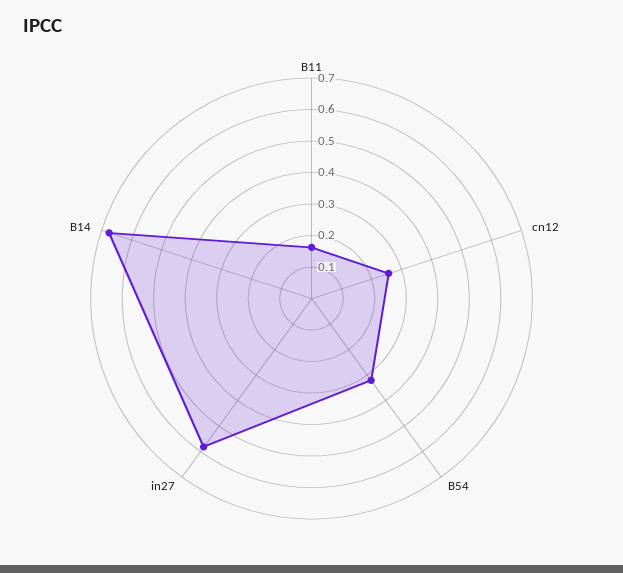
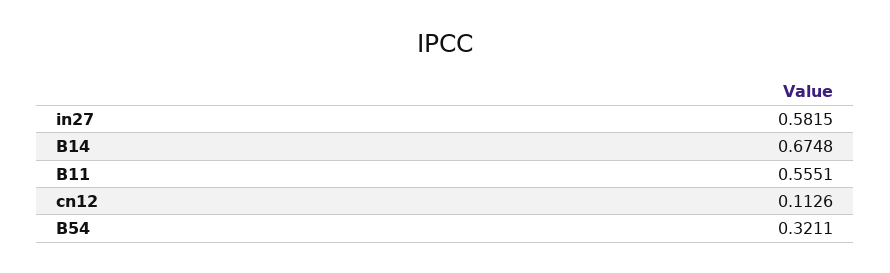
  {
-   "B11": 0.15,
+   "B11": 0.5551,
-   "cn12": 0.25,
+   "cn12": 0.1126,
    "B54": 0.3211,
    "in27": 0.5815,
    "B14": 0.6748
  }

